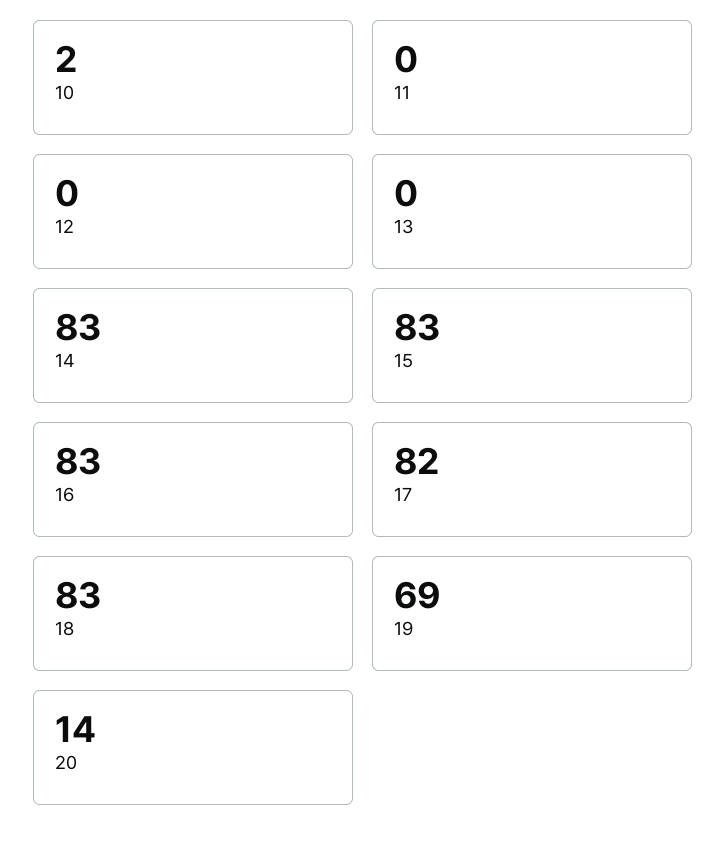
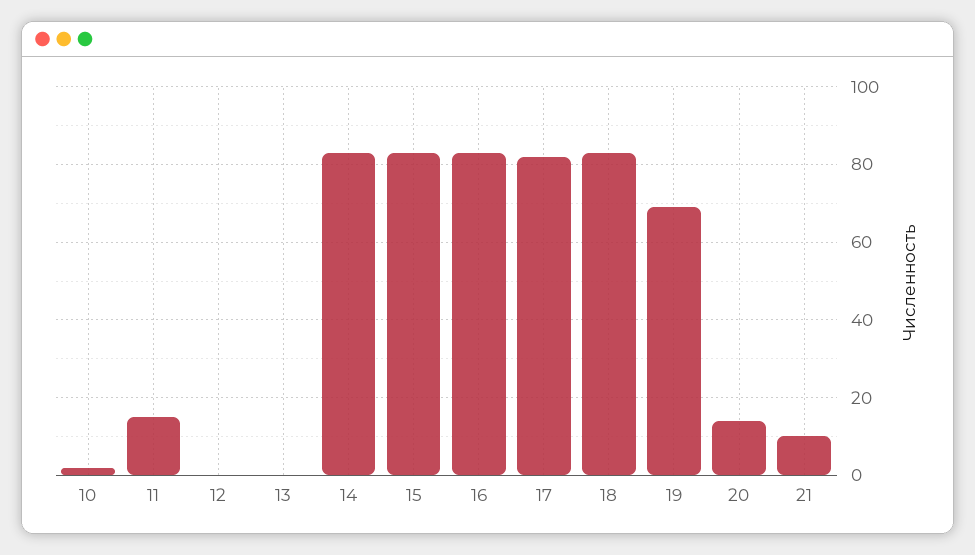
  {
    "10": 2,
-   "11": 0,
+   "11": 15,
    "12": 0,
    "13": 0,
    "14": 83,
    "15": 83,
    "16": 83,
    "17": 82,
    "18": 83,
    "19": 69,
-   "20": 14
+   "20": 14,
+   "21": 10
  }

